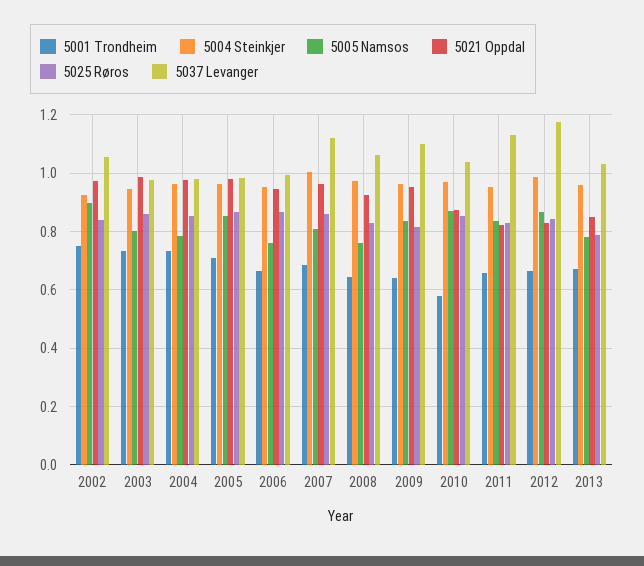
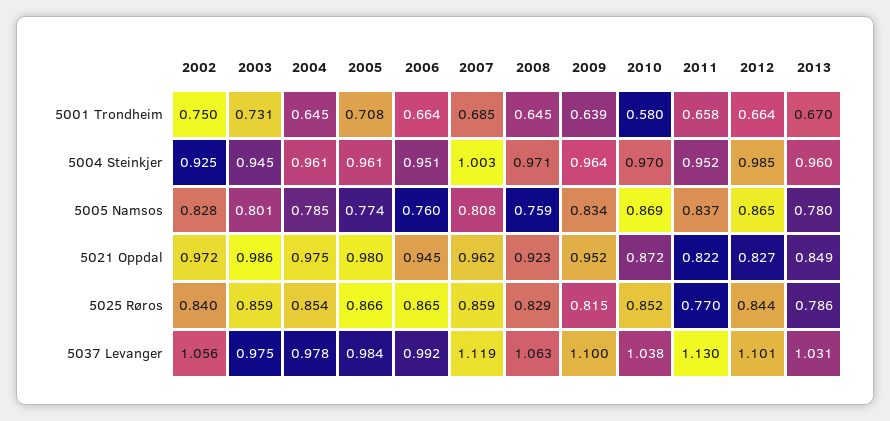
  {
    "5001 Trondheim": {
      "2002": 0.75,
      "2003": 0.731,
-     "2004": 0.725,
+     "2004": 0.645,
      "2005": 0.708,
      "2006": 0.664,
      "2007": 0.685,
      "2008": 0.645,
      "2009": 0.639,
      "2010": 0.58,
      "2011": 0.658,
      "2012": 0.664,
      "2013": 0.67
    },
    "5004 Steinkjer": {
      "2002": 0.925,
      "2003": 0.945,
      "2004": 0.961,
      "2005": 0.961,
      "2006": 0.951,
      "2007": 1.003,
      "2008": 0.971,
      "2009": 0.964,
      "2010": 0.97,
      "2011": 0.952,
      "2012": 0.985,
      "2013": 0.96
    },
    "5005 Namsos": {
-     "2002": 0.9,
+     "2002": 0.828,
      "2003": 0.801,
      "2004": 0.785,
-     "2005": 0.85,
+     "2005": 0.774,
      "2006": 0.76,
      "2007": 0.808,
      "2008": 0.759,
      "2009": 0.834,
      "2010": 0.869,
      "2011": 0.837,
      "2012": 0.865,
      "2013": 0.78
    },
    "5021 Oppdal": {
      "2002": 0.972,
      "2003": 0.986,
      "2004": 0.975,
      "2005": 0.98,
      "2006": 0.945,
      "2007": 0.962,
      "2008": 0.923,
      "2009": 0.952,
      "2010": 0.872,
      "2011": 0.822,
      "2012": 0.827,
      "2013": 0.849
    },
    "5025 Røros": {
      "2002": 0.84,
      "2003": 0.859,
      "2004": 0.854,
      "2005": 0.866,
      "2006": 0.865,
      "2007": 0.859,
      "2008": 0.829,
      "2009": 0.815,
      "2010": 0.852,
-     "2011": 0.825,
+     "2011": 0.77,
      "2012": 0.844,
      "2013": 0.786
    },
    "5037 Levanger": {
      "2002": 1.056,
      "2003": 0.975,
      "2004": 0.978,
      "2005": 0.984,
      "2006": 0.992,
      "2007": 1.119,
      "2008": 1.063,
      "2009": 1.1,
      "2010": 1.038,
      "2011": 1.13,
-     "2012": 1.175,
+     "2012": 1.101,
      "2013": 1.031
    }
  }

